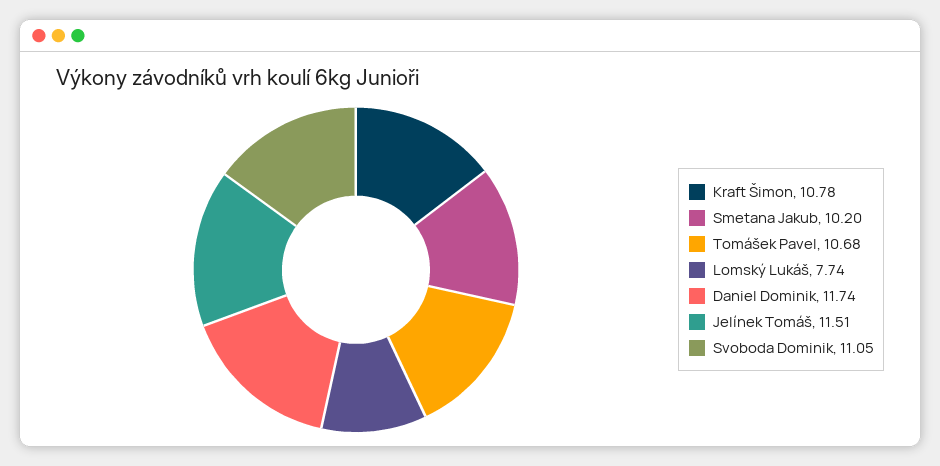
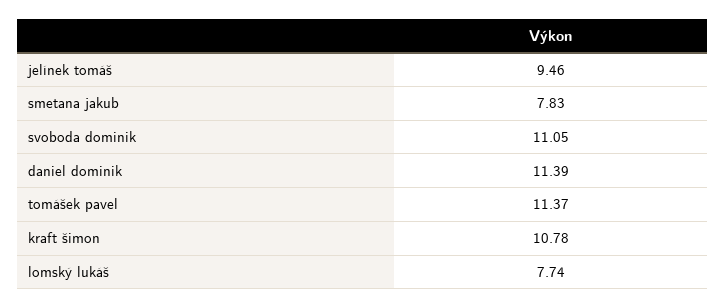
  {
    "Kraft Šimon": 10.78,
-   "Smetana Jakub": 10.2,
+   "Smetana Jakub": 7.83,
-   "Tomášek Pavel": 10.68,
+   "Tomášek Pavel": 11.37,
    "Lomský Lukáš": 7.74,
-   "Daniel Dominik": 11.74,
+   "Daniel Dominik": 11.39,
-   "Jelínek Tomáš": 11.51,
+   "Jelínek Tomáš": 9.46,
    "Svoboda Dominik": 11.05
  }

